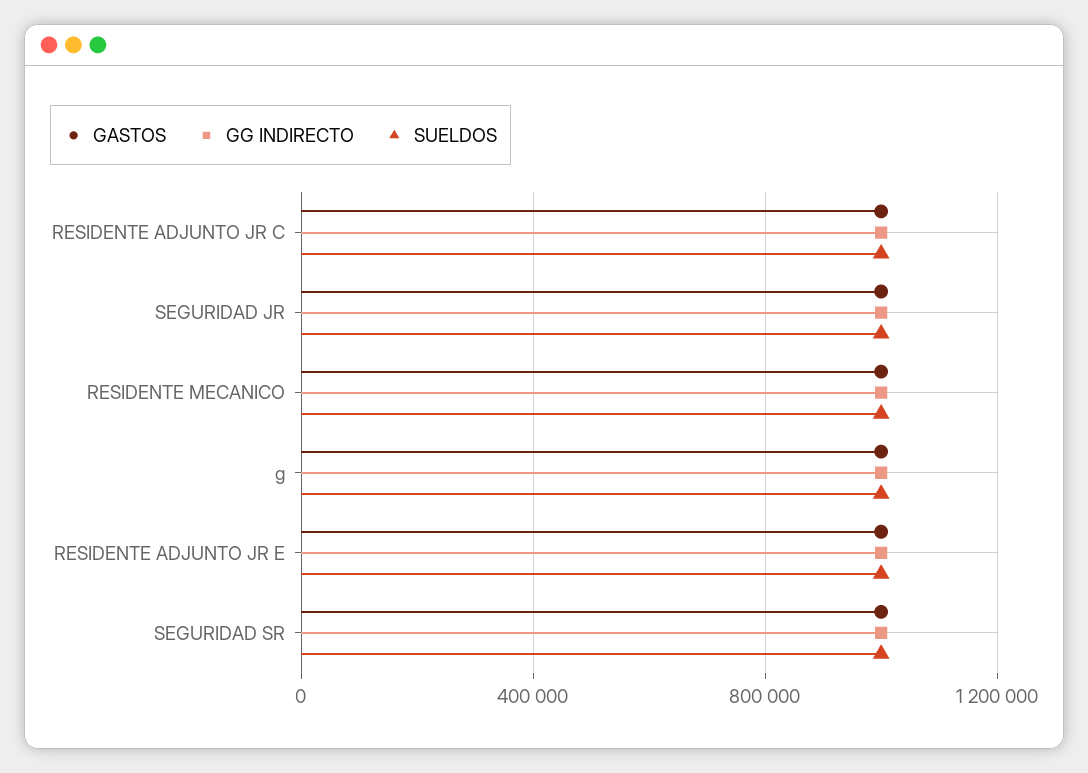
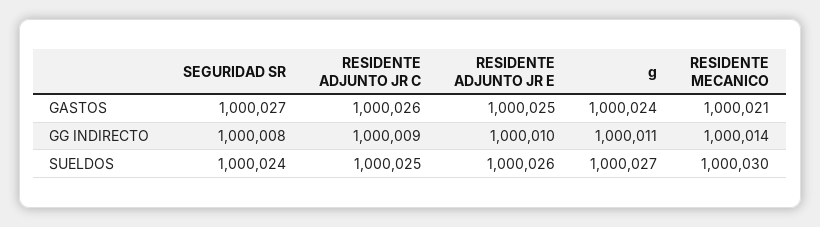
  {
    "GASTOS": {
      "RESIDENTE ADJUNTO JR C": 1000026,
-     "SEGURIDAD JR": 1000000,
      "RESIDENTE MECANICO": 1000021,
      "g": 1000024,
      "RESIDENTE ADJUNTO JR E": 1000025,
      "SEGURIDAD SR": 1000027
    },
    "GG INDIRECTO": {
      "RESIDENTE ADJUNTO JR C": 1000009,
-     "SEGURIDAD JR": 1000000,
      "RESIDENTE MECANICO": 1000014,
      "g": 1000011,
      "RESIDENTE ADJUNTO JR E": 1000010,
      "SEGURIDAD SR": 1000008
    },
    "SUELDOS": {
      "RESIDENTE ADJUNTO JR C": 1000025,
-     "SEGURIDAD JR": 1000000,
      "RESIDENTE MECANICO": 1000030,
      "g": 1000027,
      "RESIDENTE ADJUNTO JR E": 1000026,
      "SEGURIDAD SR": 1000024
    }
  }

